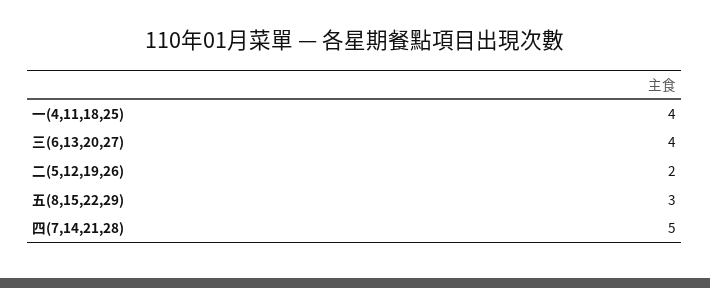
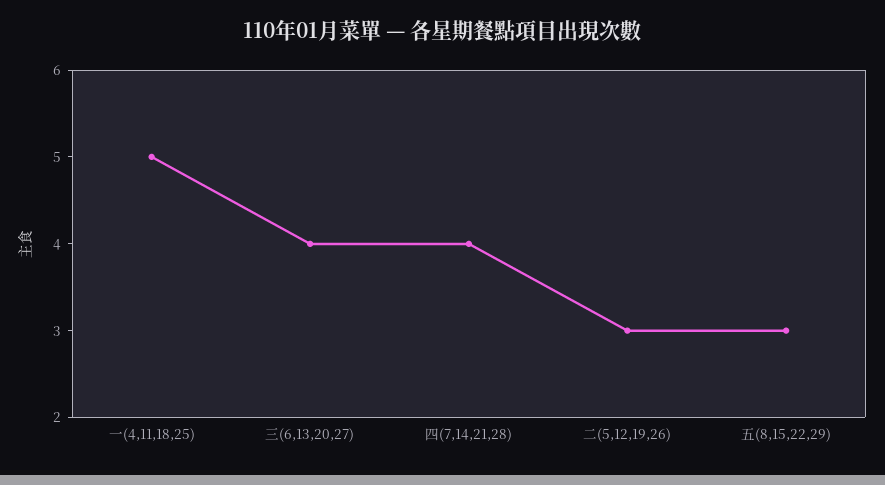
  {
-   "一(4,11,18,25)": 4,
+   "一(4,11,18,25)": 5,
    "三(6,13,20,27)": 4,
-   "二(5,12,19,26)": 2,
+   "二(5,12,19,26)": 3,
    "五(8,15,22,29)": 3,
-   "四(7,14,21,28)": 5
+   "四(7,14,21,28)": 4
  }

